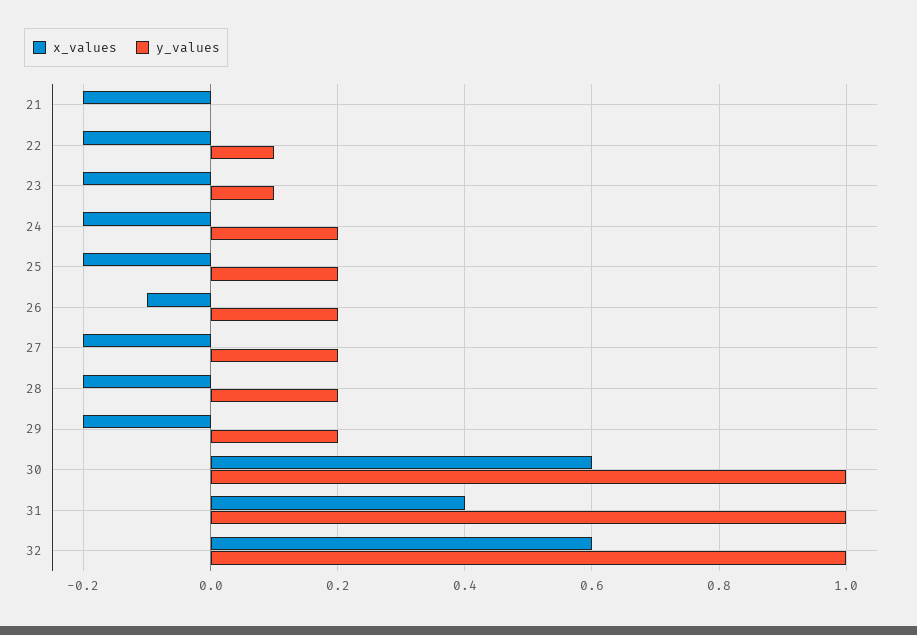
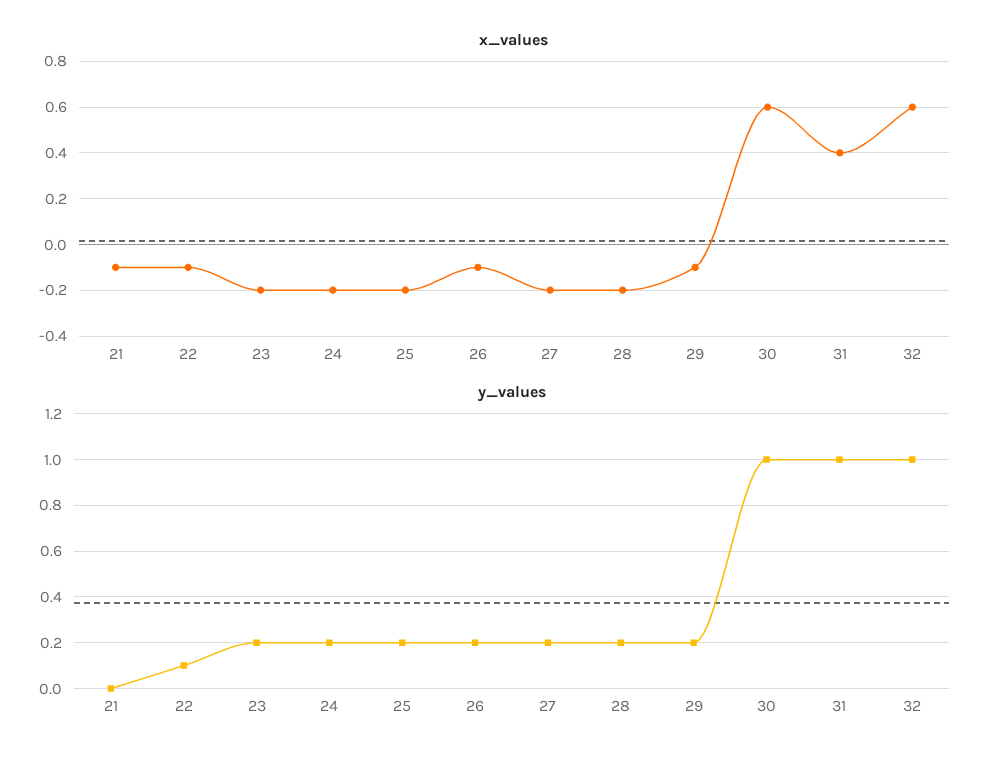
  {
    "x_values": {
-     "21": -0.2,
+     "21": -0.1,
-     "22": -0.2,
+     "22": -0.1,
      "23": -0.2,
      "24": -0.2,
      "25": -0.2,
      "26": -0.1,
      "27": -0.2,
      "28": -0.2,
-     "29": -0.2,
+     "29": -0.1,
      "30": 0.6,
      "31": 0.4,
      "32": 0.6
    },
    "y_values": {
      "21": 0,
      "22": 0.1,
-     "23": 0.1,
+     "23": 0.2,
      "24": 0.2,
      "25": 0.2,
      "26": 0.2,
      "27": 0.2,
      "28": 0.2,
      "29": 0.2,
      "30": 1,
      "31": 1,
      "32": 1
    }
  }

